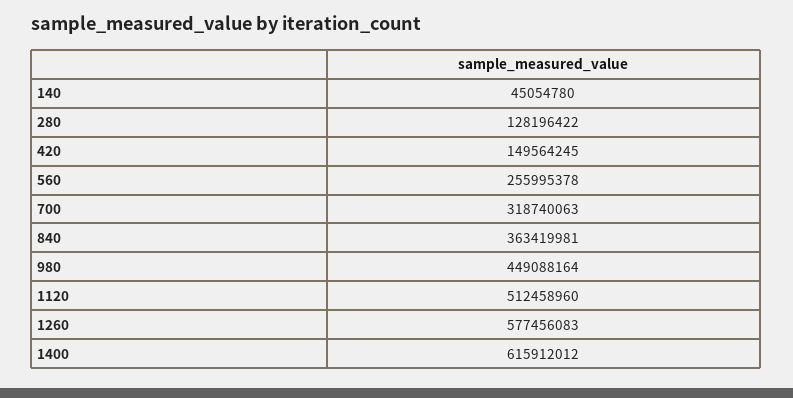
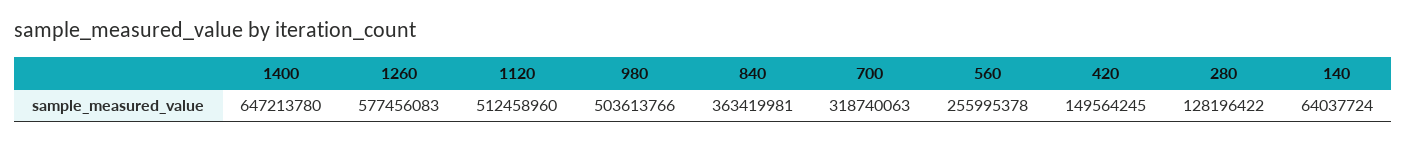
  {
-   "140": 45054780,
+   "140": 64037724,
    "280": 128196422,
    "420": 149564245,
    "560": 255995378,
    "700": 318740063,
    "840": 363419981,
-   "980": 449088164,
+   "980": 503613766,
    "1120": 512458960,
    "1260": 577456083,
-   "1400": 615912012
+   "1400": 647213780
  }

